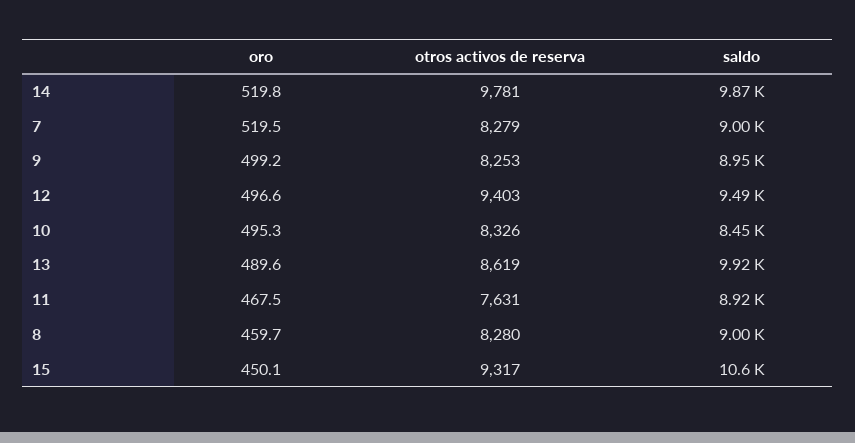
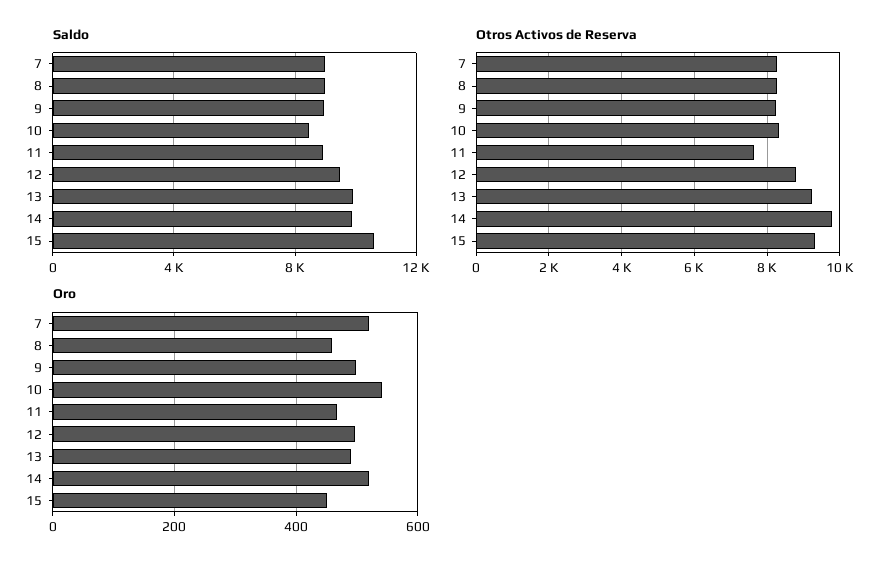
  {
    "oro": {
      "14": 519.8,
      "7": 519.5,
      "9": 499.2,
      "12": 496.6,
-     "10": 495.3,
+     "10": 540,
      "13": 489.6,
      "11": 467.5,
      "8": 459.7,
      "15": 450.1
    },
    "otros activos de reserva": {
      "14": 9781,
      "7": 8279,
      "9": 8253,
-     "12": 9403,
+     "12": 8800,
      "10": 8326,
-     "13": 8619,
+     "13": 9200,
      "11": 7631,
      "8": 8280,
      "15": 9317
    },
    "saldo": {
      "14": 9870,
      "7": 9000,
      "9": 8950,
      "12": 9490,
      "10": 8450,
      "13": 9920,
      "11": 8920,
      "8": 9000,
      "15": 10600
    }
  }

